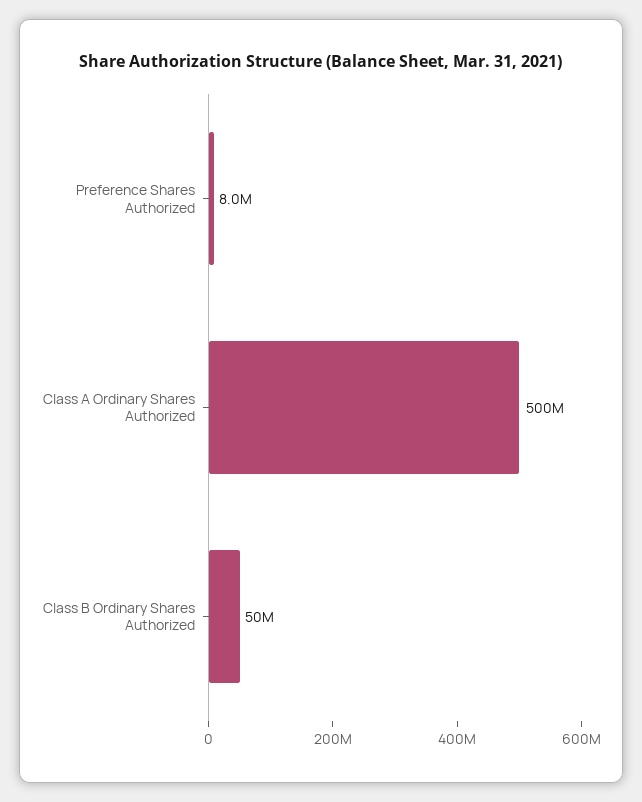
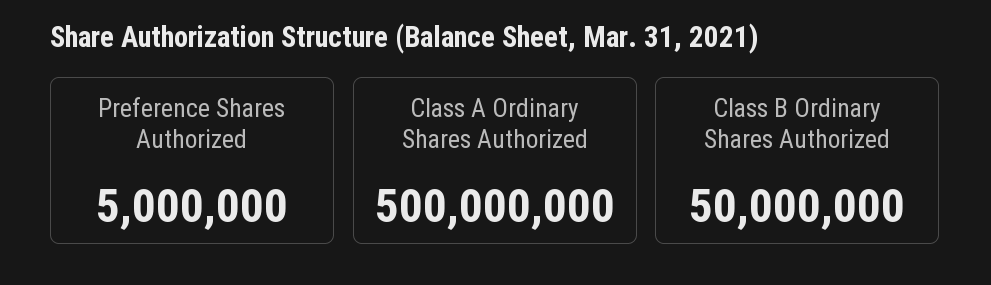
  {
-   "Preference Shares Authorized": 8000000,
+   "Preference Shares Authorized": 5000000,
    "Class A Ordinary Shares Authorized": 500000000,
    "Class B Ordinary Shares Authorized": 50000000
  }

